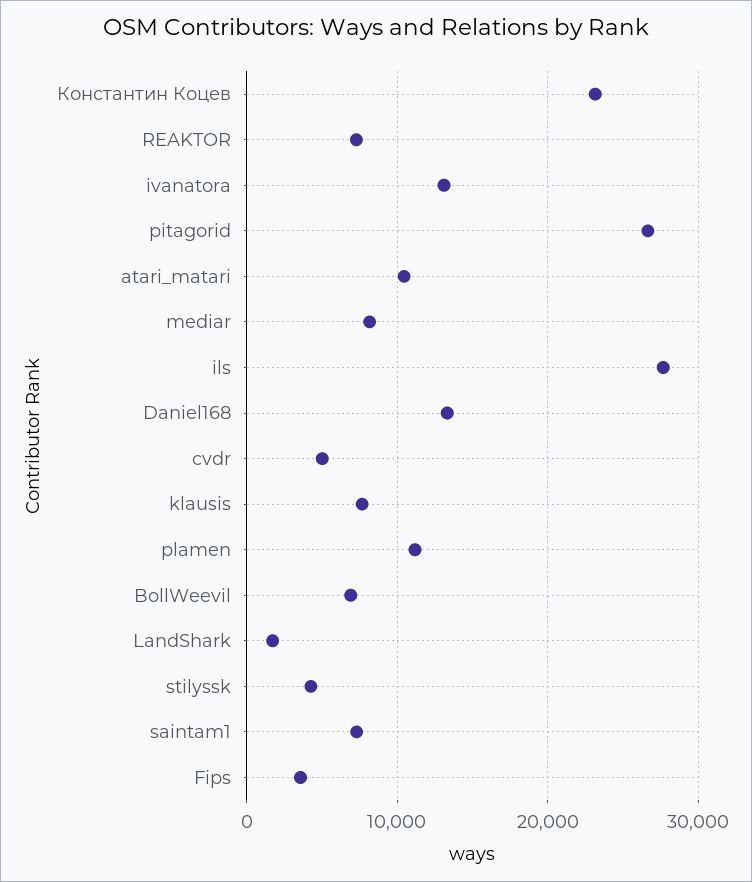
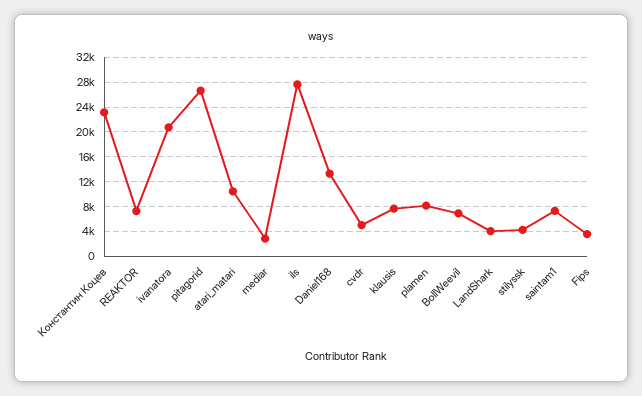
  {
    "Константин Коцев": 23000,
    "REAKTOR": 7000,
-   "ivanatora": 13000,
+   "ivanatora": 21000,
    "pitagorid": 27000,
    "atari_matari": 10000,
-   "mediar": 8000,
+   "mediar": 3000,
    "ils": 28000,
    "Daniel168": 13000,
    "cvdr": 5000,
    "klausis": 8000,
-   "plamen": 11000,
+   "plamen": 8000,
    "BollWeevil": 7000,
-   "LandShark": 2000,
+   "LandShark": 4000,
    "stilyssk": 4000,
    "saintam1": 7000,
    "Fips": 4000
  }

